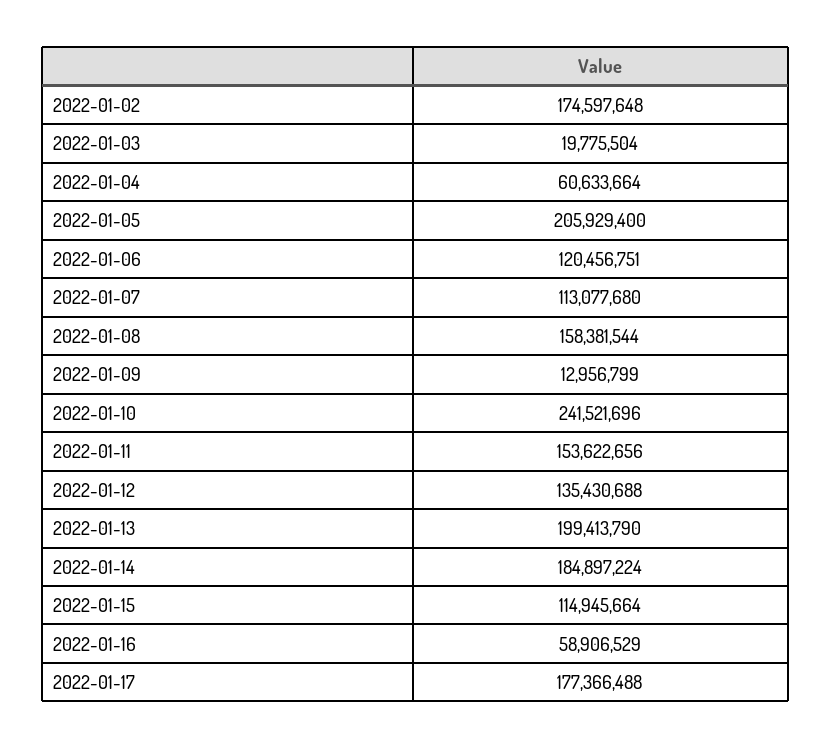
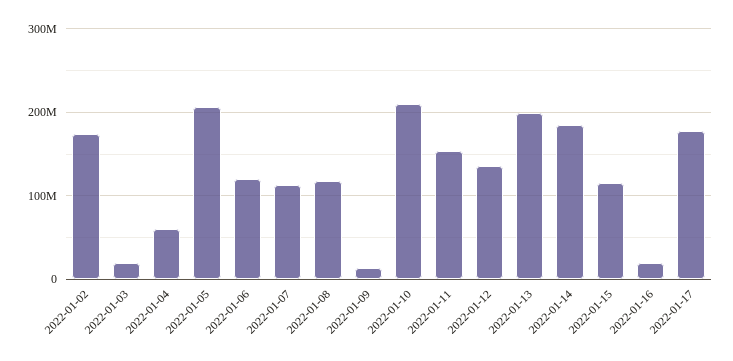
  {
    "2022-01-02": 174597648,
    "2022-01-03": 19775504,
    "2022-01-04": 60633664,
    "2022-01-05": 205929400,
    "2022-01-06": 120456751,
    "2022-01-07": 113077680,
-   "2022-01-08": 158381544,
+   "2022-01-08": 120000000,
    "2022-01-09": 12956799,
-   "2022-01-10": 241521696,
+   "2022-01-10": 210000000,
    "2022-01-11": 153622656,
    "2022-01-12": 135430688,
    "2022-01-13": 199413790,
    "2022-01-14": 184897224,
    "2022-01-15": 114945664,
-   "2022-01-16": 58906529,
+   "2022-01-16": 20000000,
    "2022-01-17": 177366488
  }

